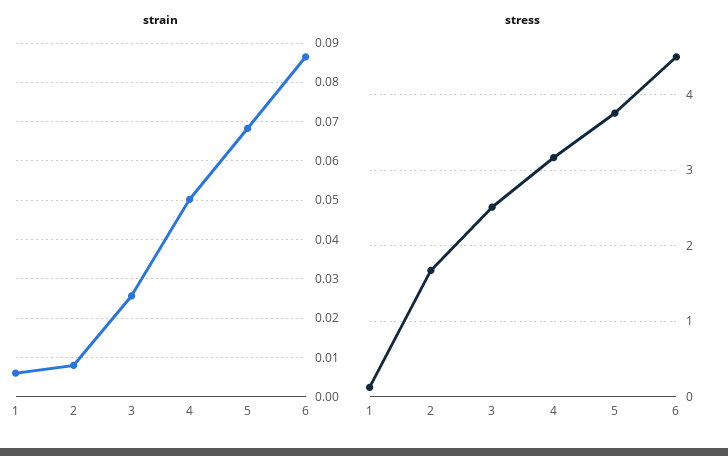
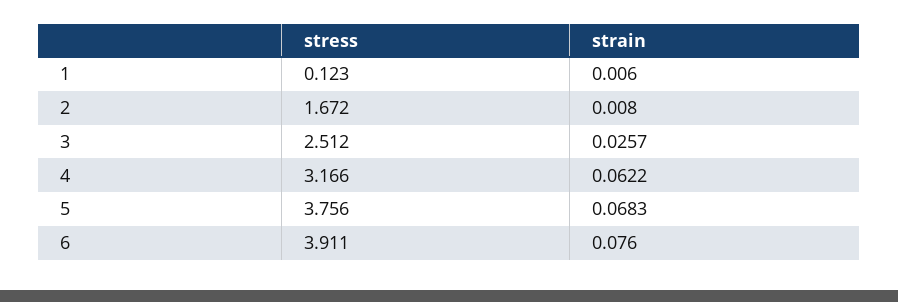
  {
    "strain": {
      "1": 0.006,
      "2": 0.008,
      "3": 0.0257,
-     "4": 0.05,
+     "4": 0.0622,
      "5": 0.0683,
-     "6": 0.086
+     "6": 0.076
    },
    "stress": {
      "1": 0.123,
      "2": 1.672,
      "3": 2.512,
      "4": 3.166,
      "5": 3.756,
-     "6": 4.5
+     "6": 3.911
    }
  }

